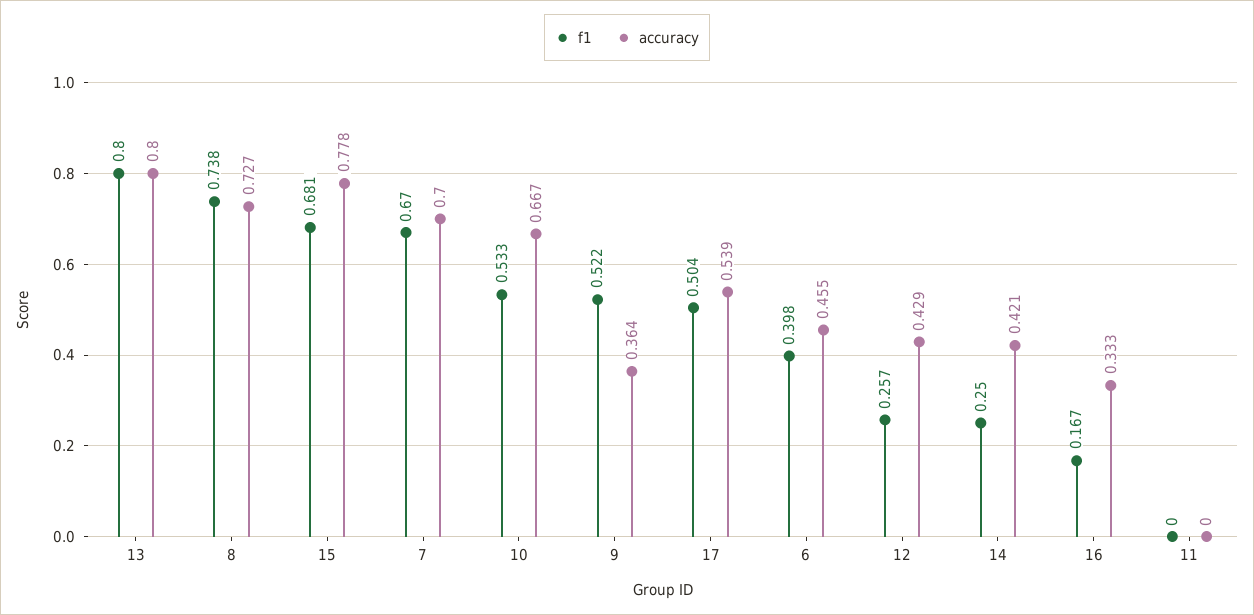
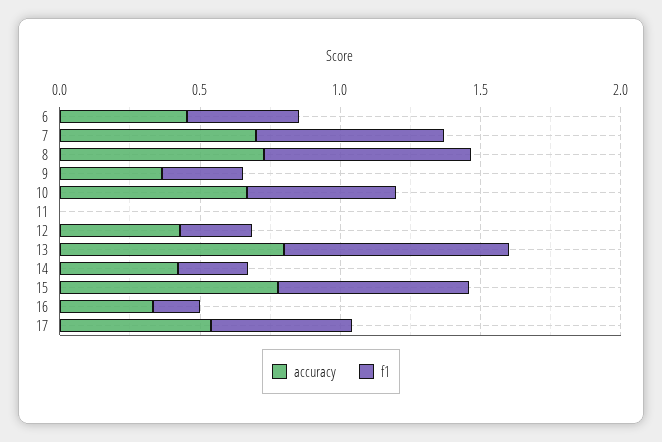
  {
    "f1": {
      "13": 0.8,
      "8": 0.738,
      "15": 0.681,
      "7": 0.67,
      "10": 0.533,
-     "9": 0.522,
+     "9": 0.3,
      "17": 0.504,
      "6": 0.398,
      "12": 0.257,
      "14": 0.25,
      "16": 0.167,
      "11": 0
    },
    "accuracy": {
      "13": 0.8,
      "8": 0.727,
      "15": 0.778,
      "7": 0.7,
      "10": 0.667,
      "9": 0.364,
      "17": 0.539,
      "6": 0.455,
      "12": 0.429,
      "14": 0.421,
      "16": 0.333,
      "11": 0
    }
  }

